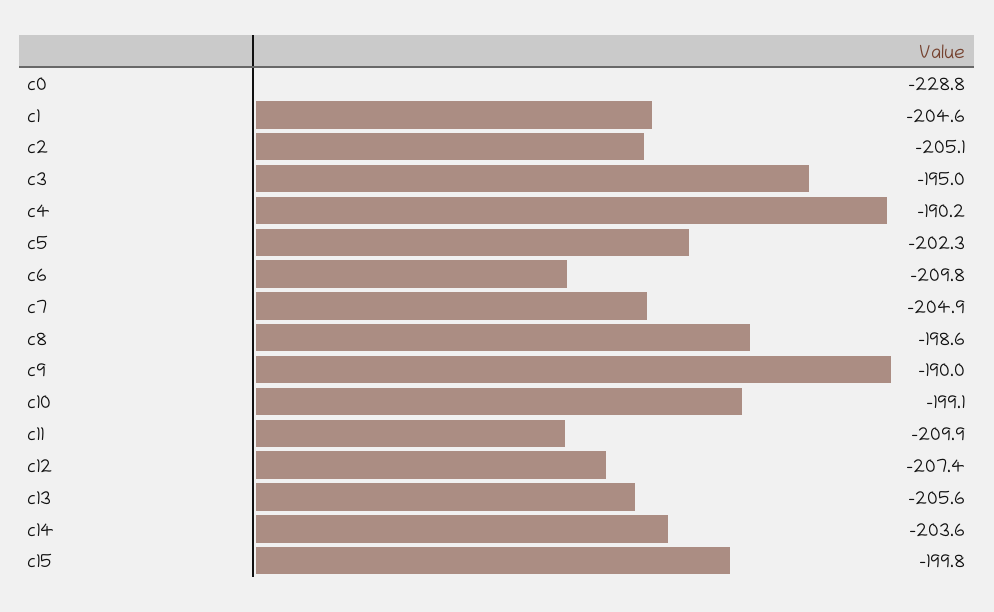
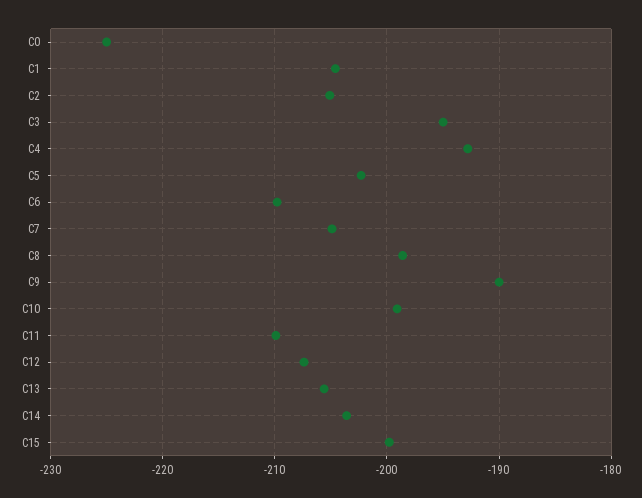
  {
-   "c0": -228.8,
+   "c0": -225,
    "c1": -204.6,
    "c2": -205.1,
    "c3": -195,
-   "c4": -190.2,
+   "c4": -193,
    "c5": -202.3,
    "c6": -209.8,
    "c7": -204.9,
    "c8": -198.6,
    "c9": -190,
    "c10": -199.1,
    "c11": -209.9,
    "c12": -207.4,
    "c13": -205.6,
    "c14": -203.6,
    "c15": -199.8
  }

